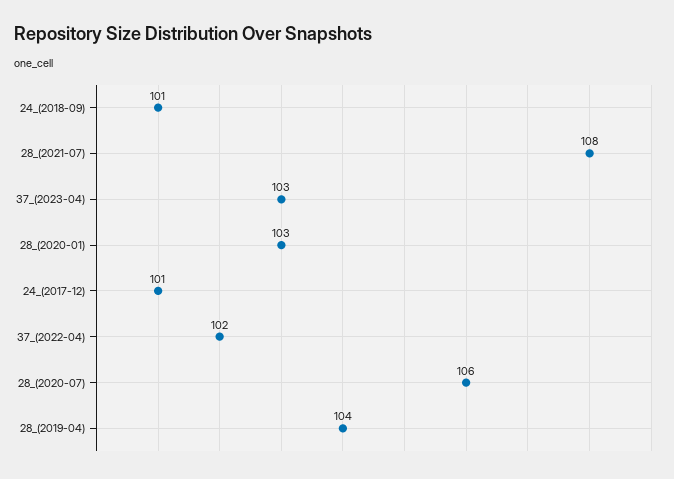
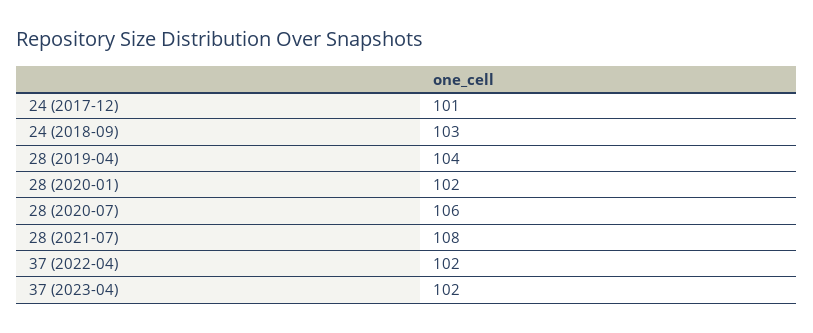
  {
-   "24_(2018-09)": 101,
+   "24_(2018-09)": 103,
    "28_(2021-07)": 108,
-   "37_(2023-04)": 103,
+   "37_(2023-04)": 102,
-   "28_(2020-01)": 103,
+   "28_(2020-01)": 102,
    "24_(2017-12)": 101,
    "37_(2022-04)": 102,
    "28_(2020-07)": 106,
    "28_(2019-04)": 104
  }

